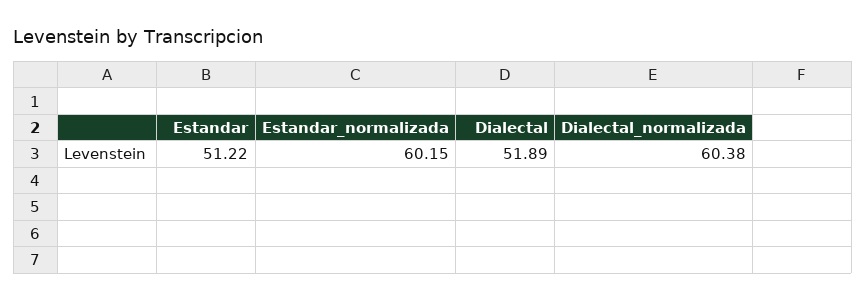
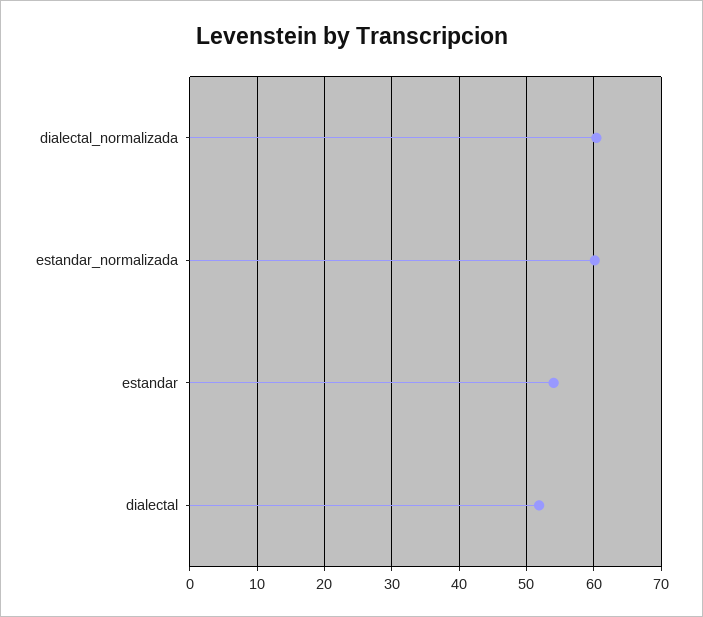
  {
-   "Estandar": 51.22,
+   "Estandar": 54,
    "Estandar_normalizada": 60.15,
    "Dialectal": 51.89,
    "Dialectal_normalizada": 60.38
  }

